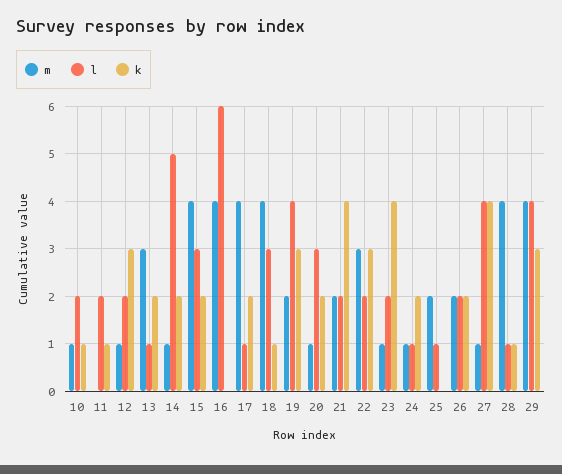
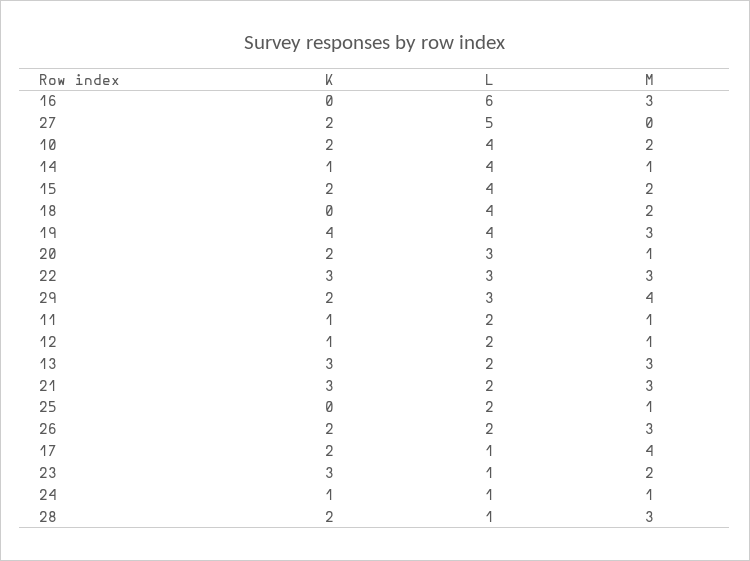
  {
    "m": {
-     "10": 1,
+     "10": 2,
-     "11": 0,
+     "11": 1,
      "12": 1,
      "13": 3,
      "14": 1,
-     "15": 4,
+     "15": 2,
-     "16": 4,
+     "16": 3,
      "17": 4,
-     "18": 4,
+     "18": 2,
-     "19": 2,
+     "19": 3,
      "20": 1,
-     "21": 2,
+     "21": 3,
      "22": 3,
-     "23": 1,
+     "23": 2,
      "24": 1,
-     "25": 2,
+     "25": 1,
-     "26": 2,
+     "26": 3,
-     "27": 1,
+     "27": 0,
-     "28": 4,
+     "28": 3,
      "29": 4
    },
    "l": {
-     "10": 2,
+     "10": 4,
      "11": 2,
      "12": 2,
-     "13": 1,
+     "13": 2,
-     "14": 5,
+     "14": 4,
-     "15": 3,
+     "15": 4,
      "16": 6,
      "17": 1,
-     "18": 3,
+     "18": 4,
      "19": 4,
      "20": 3,
      "21": 2,
-     "22": 2,
+     "22": 3,
-     "23": 2,
+     "23": 1,
      "24": 1,
-     "25": 1,
+     "25": 2,
      "26": 2,
-     "27": 4,
+     "27": 5,
      "28": 1,
-     "29": 4
+     "29": 3
    },
    "k": {
-     "10": 1,
+     "10": 2,
      "11": 1,
-     "12": 3,
+     "12": 1,
-     "13": 2,
+     "13": 3,
-     "14": 2,
+     "14": 1,
      "15": 2,
      "16": 0,
      "17": 2,
-     "18": 1,
+     "18": 0,
-     "19": 3,
+     "19": 4,
      "20": 2,
-     "21": 4,
+     "21": 3,
      "22": 3,
-     "23": 4,
+     "23": 3,
-     "24": 2,
+     "24": 1,
      "25": 0,
      "26": 2,
-     "27": 4,
+     "27": 2,
-     "28": 1,
+     "28": 2,
-     "29": 3
+     "29": 2
    }
  }

